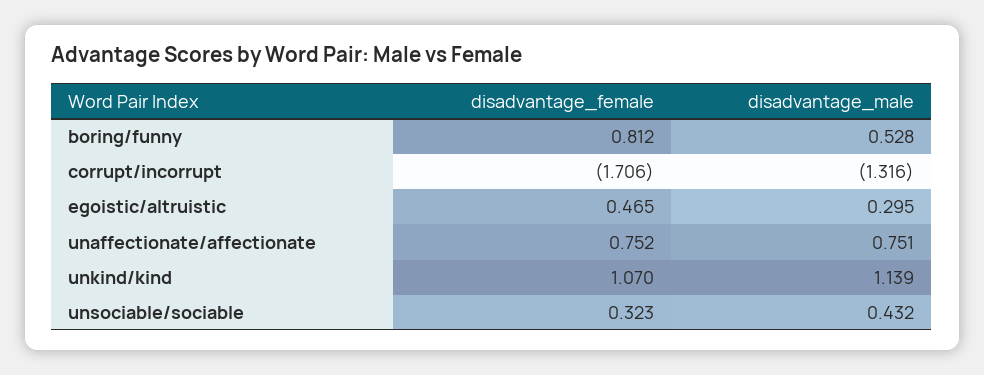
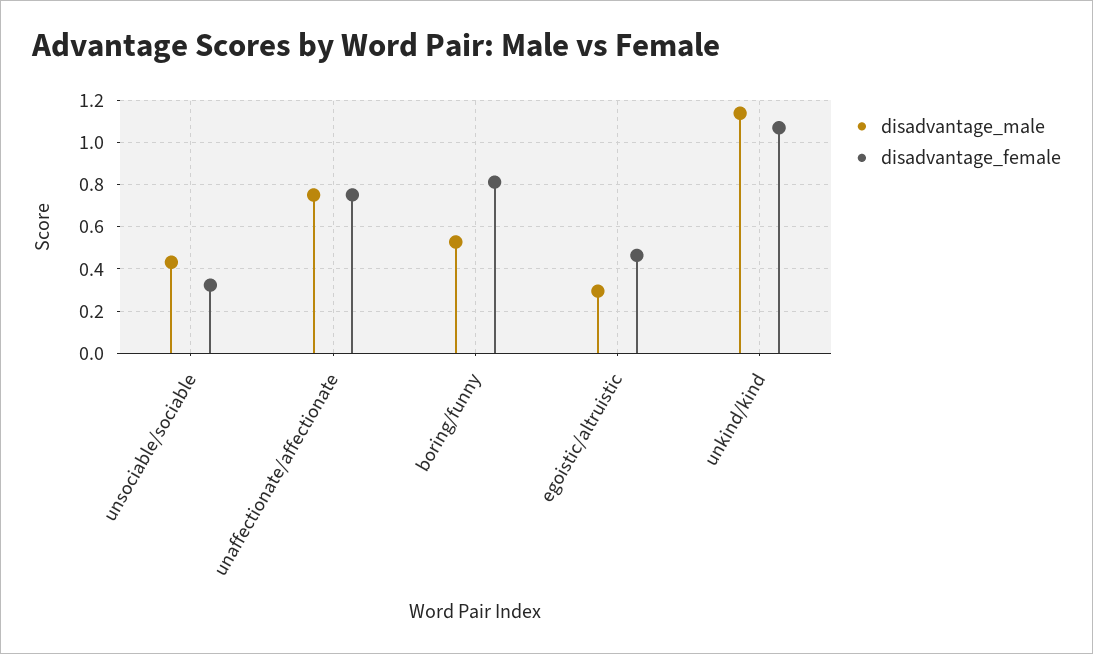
  {
    "disadvantage_female": {
      "boring/funny": 0.812,
-     "corrupt/incorrupt": -1.706,
      "egoistic/altruistic": 0.465,
      "unaffectionate/affectionate": 0.752,
      "unkind/kind": 1.07,
      "unsociable/sociable": 0.323
    },
    "disadvantage_male": {
      "boring/funny": 0.528,
-     "corrupt/incorrupt": -1.316,
      "egoistic/altruistic": 0.295,
      "unaffectionate/affectionate": 0.751,
      "unkind/kind": 1.139,
      "unsociable/sociable": 0.432
    }
  }

